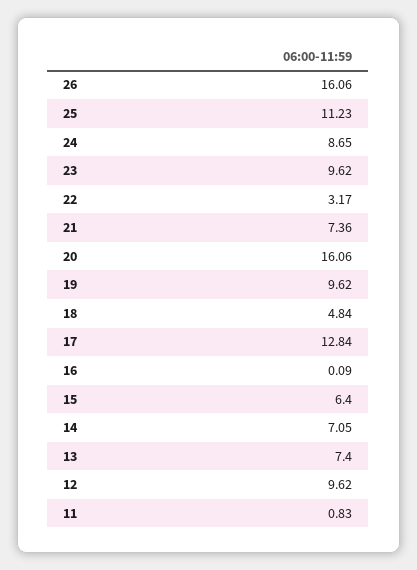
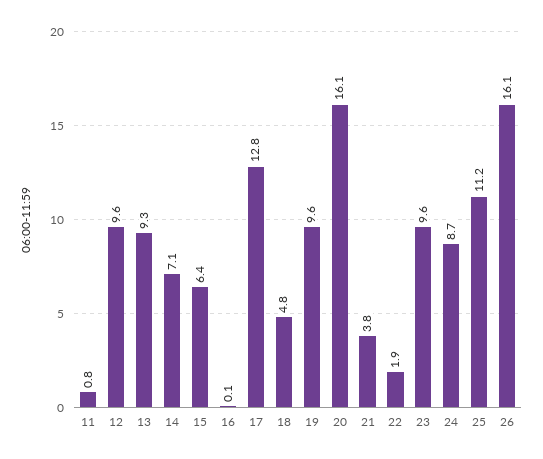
  {
    "26": 16.06,
    "25": 11.23,
    "24": 8.65,
    "23": 9.62,
-   "22": 3.17,
+   "22": 1.9,
-   "21": 7.36,
+   "21": 3.8,
    "20": 16.06,
    "19": 9.62,
    "18": 4.84,
    "17": 12.84,
    "16": 0.09,
    "15": 6.4,
    "14": 7.05,
-   "13": 7.4,
+   "13": 9.3,
    "12": 9.62,
    "11": 0.83
  }

